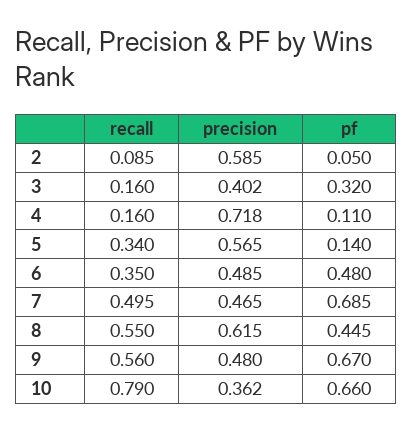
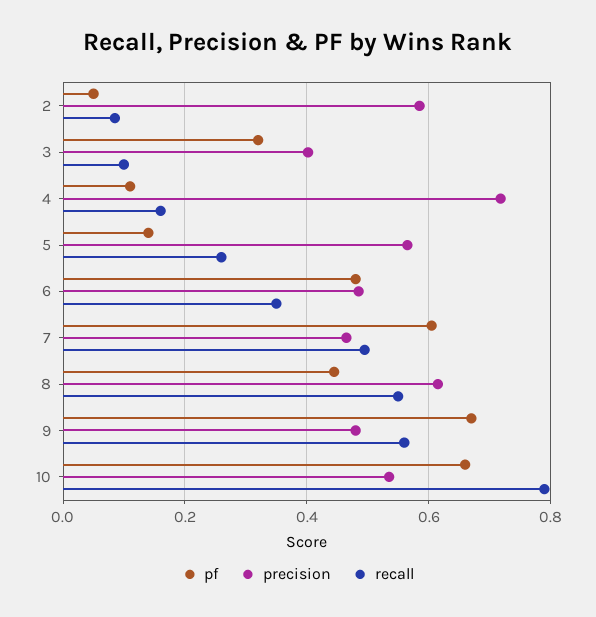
  {
    "recall": {
      "2": 0.085,
-     "3": 0.16,
+     "3": 0.1,
      "4": 0.16,
-     "5": 0.34,
+     "5": 0.26,
      "6": 0.35,
      "7": 0.495,
      "8": 0.55,
      "9": 0.56,
      "10": 0.79
    },
    "precision": {
      "2": 0.585,
      "3": 0.402,
      "4": 0.718,
      "5": 0.565,
      "6": 0.485,
      "7": 0.465,
      "8": 0.615,
      "9": 0.48,
-     "10": 0.362
+     "10": 0.54
    },
    "pf": {
      "2": 0.05,
      "3": 0.32,
      "4": 0.11,
      "5": 0.14,
      "6": 0.48,
-     "7": 0.685,
+     "7": 0.6,
      "8": 0.445,
      "9": 0.67,
      "10": 0.66
    }
  }

